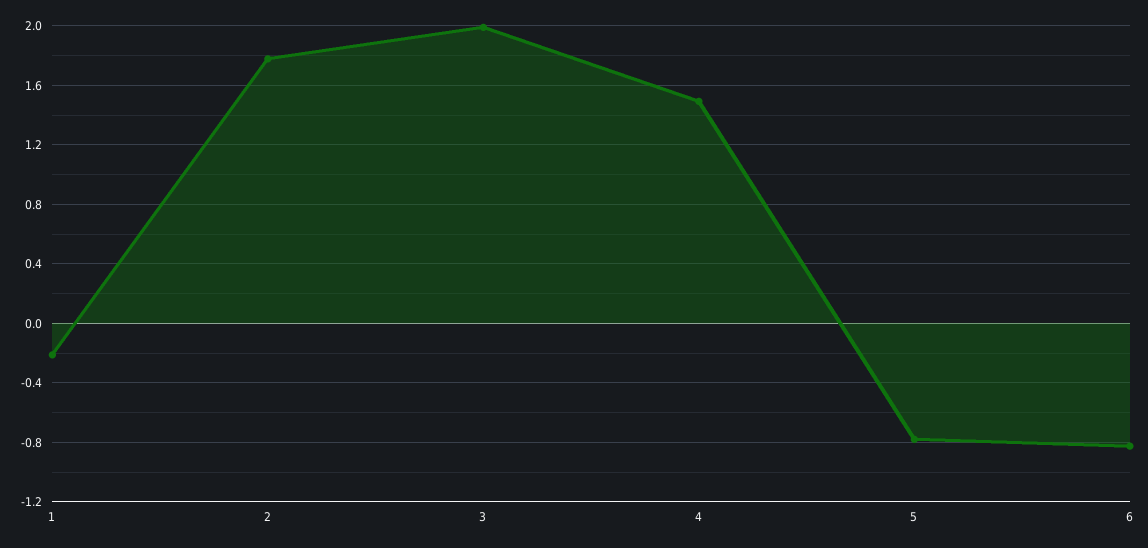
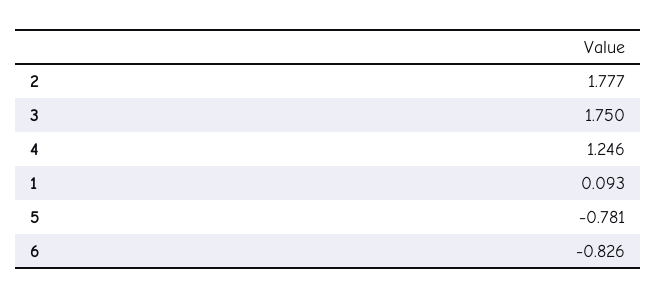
  {
-   "1": -0.2,
+   "1": 0.093,
    "2": 1.777,
-   "3": 2,
+   "3": 1.75,
-   "4": 1.5,
+   "4": 1.246,
    "5": -0.781,
    "6": -0.826
  }

